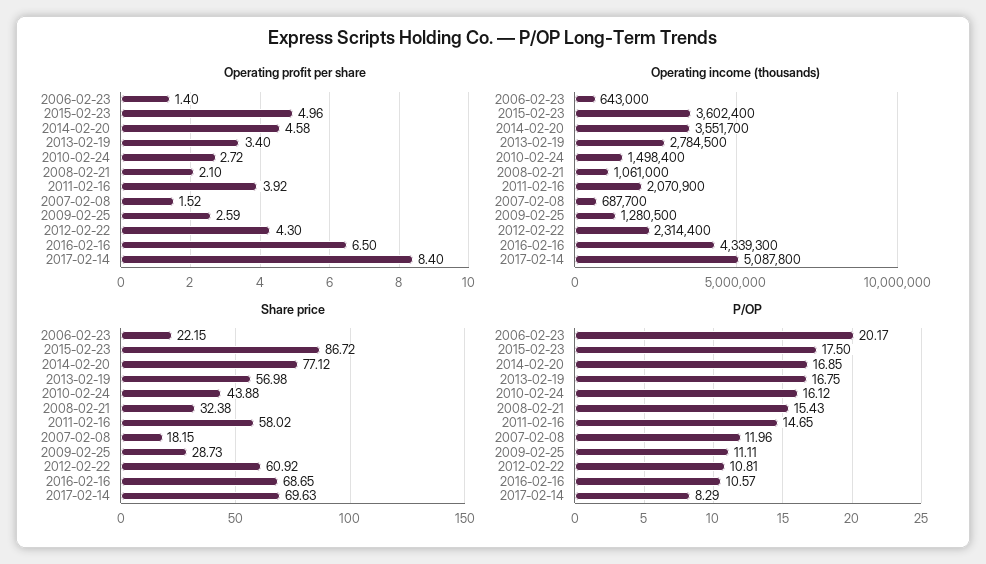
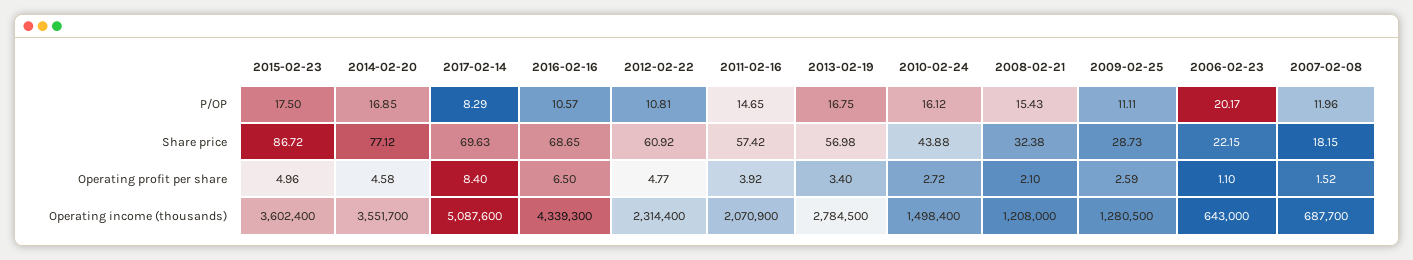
  {
    "Operating profit per share": {
-     "2006-02-23": 1.4,
+     "2006-02-23": 1.1,
      "2015-02-23": 4.96,
      "2014-02-20": 4.58,
      "2013-02-19": 3.4,
      "2010-02-24": 2.72,
      "2008-02-21": 2.1,
      "2011-02-16": 3.92,
      "2007-02-08": 1.52,
      "2009-02-25": 2.59,
-     "2012-02-22": 4.3,
+     "2012-02-22": 4.77,
      "2016-02-16": 6.5,
      "2017-02-14": 8.4
    },
    "Operating income (thousands)": {
      "2006-02-23": 643000,
      "2015-02-23": 3602400,
      "2014-02-20": 3551700,
      "2013-02-19": 2784500,
      "2010-02-24": 1498400,
-     "2008-02-21": 1061000,
+     "2008-02-21": 1208000,
      "2011-02-16": 2070900,
      "2007-02-08": 687700,
      "2009-02-25": 1280500,
      "2012-02-22": 2314400,
      "2016-02-16": 4339300,
-     "2017-02-14": 5087800
+     "2017-02-14": 5087600
    },
    "Share price": {
      "2006-02-23": 22.15,
      "2015-02-23": 86.72,
      "2014-02-20": 77.12,
      "2013-02-19": 56.98,
      "2010-02-24": 43.88,
      "2008-02-21": 32.38,
-     "2011-02-16": 58.02,
+     "2011-02-16": 57.42,
      "2007-02-08": 18.15,
      "2009-02-25": 28.73,
      "2012-02-22": 60.92,
      "2016-02-16": 68.65,
      "2017-02-14": 69.63
    },
    "P/OP": {
      "2006-02-23": 20.17,
      "2015-02-23": 17.5,
      "2014-02-20": 16.85,
      "2013-02-19": 16.75,
      "2010-02-24": 16.12,
      "2008-02-21": 15.43,
      "2011-02-16": 14.65,
      "2007-02-08": 11.96,
      "2009-02-25": 11.11,
      "2012-02-22": 10.81,
      "2016-02-16": 10.57,
      "2017-02-14": 8.29
    }
  }

